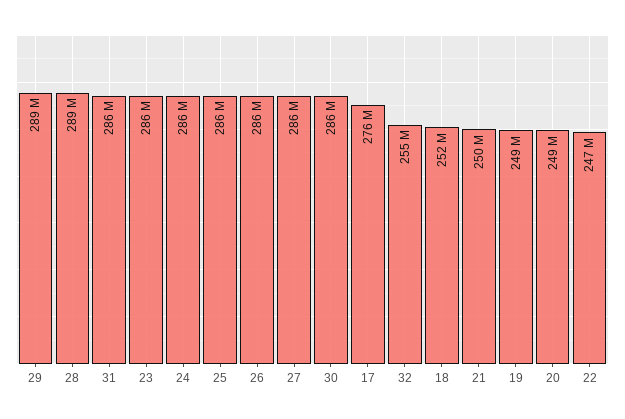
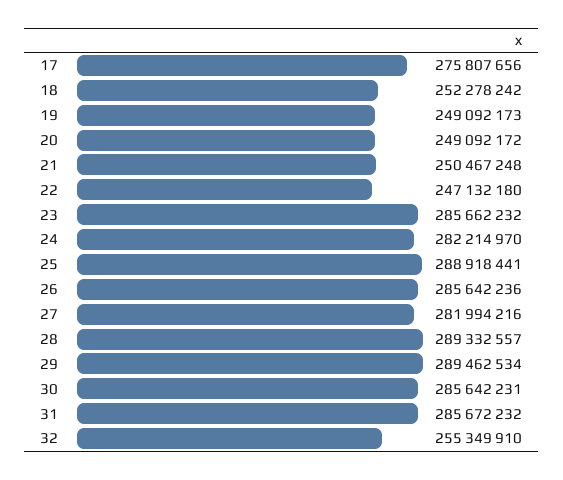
  {
    "29": 289462534,
    "28": 289332557,
    "31": 285672232,
    "23": 285662232,
-   "24": 286000000,
+   "24": 282214970,
-   "25": 286000000,
+   "25": 288918441,
    "26": 285642236,
-   "27": 286000000,
+   "27": 281994216,
    "30": 285642231,
    "17": 275807656,
    "32": 255349910,
    "18": 252278242,
    "21": 250467248,
    "19": 249092173,
    "20": 249092172,
    "22": 247132180
  }

